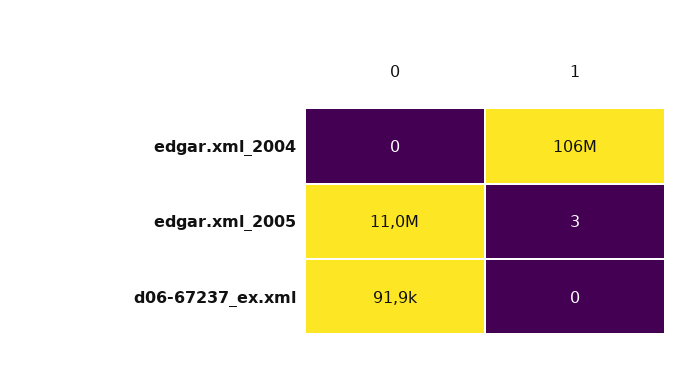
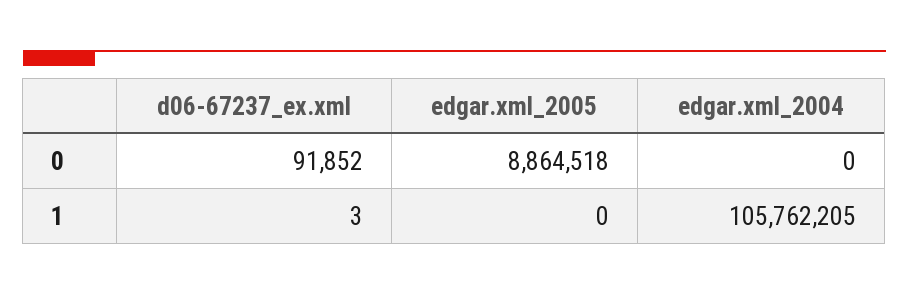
  {
    "0": {
      "edgar.xml_2004": 0,
-     "edgar.xml_2005": 11000000,
+     "edgar.xml_2005": 8864518,
      "d06-67237_ex.xml": 91852
    },
    "1": {
      "edgar.xml_2004": 105762205,
-     "edgar.xml_2005": 3,
+     "edgar.xml_2005": 0,
-     "d06-67237_ex.xml": 0
+     "d06-67237_ex.xml": 3
    }
  }

